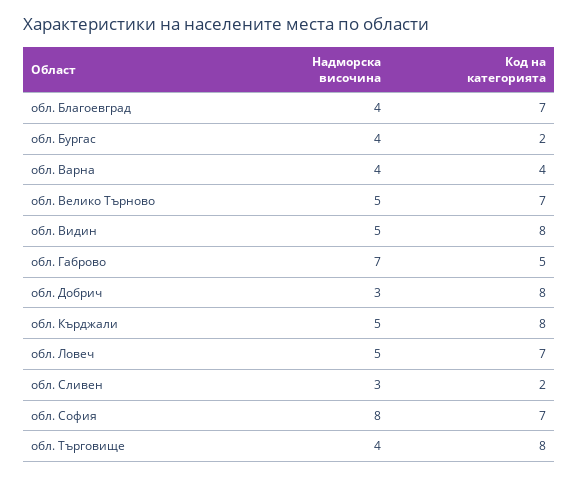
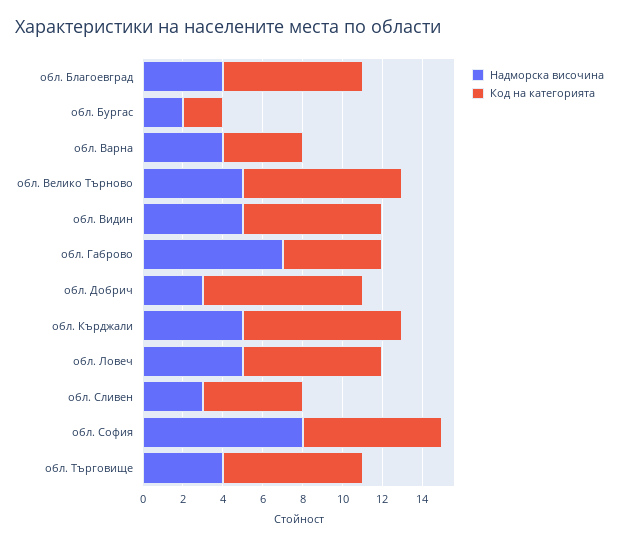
  {
    "Надморска височина": {
      "обл. Благоевград": 4,
-     "обл. Бургас": 4,
+     "обл. Бургас": 2,
      "обл. Варна": 4,
      "обл. Велико Търново": 5,
      "обл. Видин": 5,
      "обл. Габрово": 7,
      "обл. Добрич": 3,
      "обл. Кърджали": 5,
      "обл. Ловеч": 5,
      "обл. Сливен": 3,
      "обл. София": 8,
      "обл. Търговище": 4
    },
    "Код на категорията": {
      "обл. Благоевград": 7,
      "обл. Бургас": 2,
      "обл. Варна": 4,
-     "обл. Велико Търново": 7,
+     "обл. Велико Търново": 8,
-     "обл. Видин": 8,
+     "обл. Видин": 7,
      "обл. Габрово": 5,
      "обл. Добрич": 8,
      "обл. Кърджали": 8,
      "обл. Ловеч": 7,
-     "обл. Сливен": 2,
+     "обл. Сливен": 5,
      "обл. София": 7,
-     "обл. Търговище": 8
+     "обл. Търговище": 7
    }
  }

